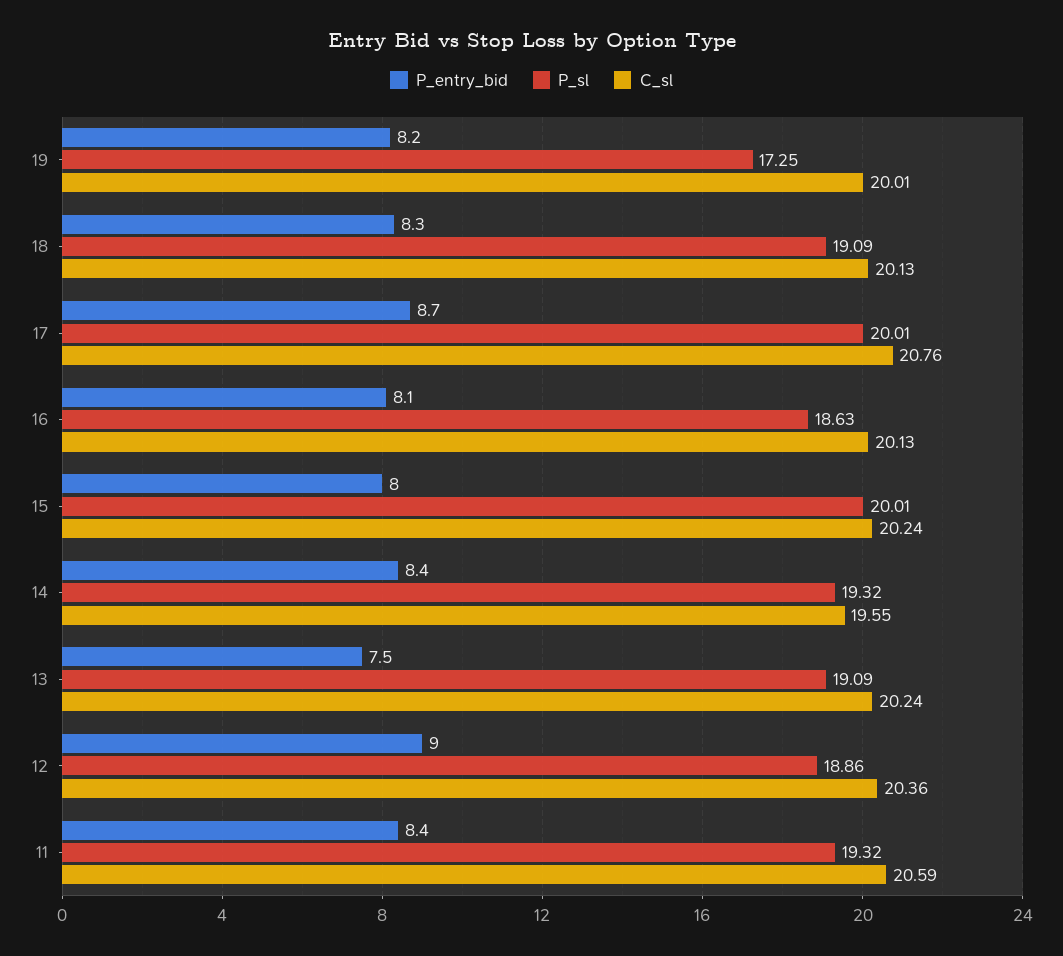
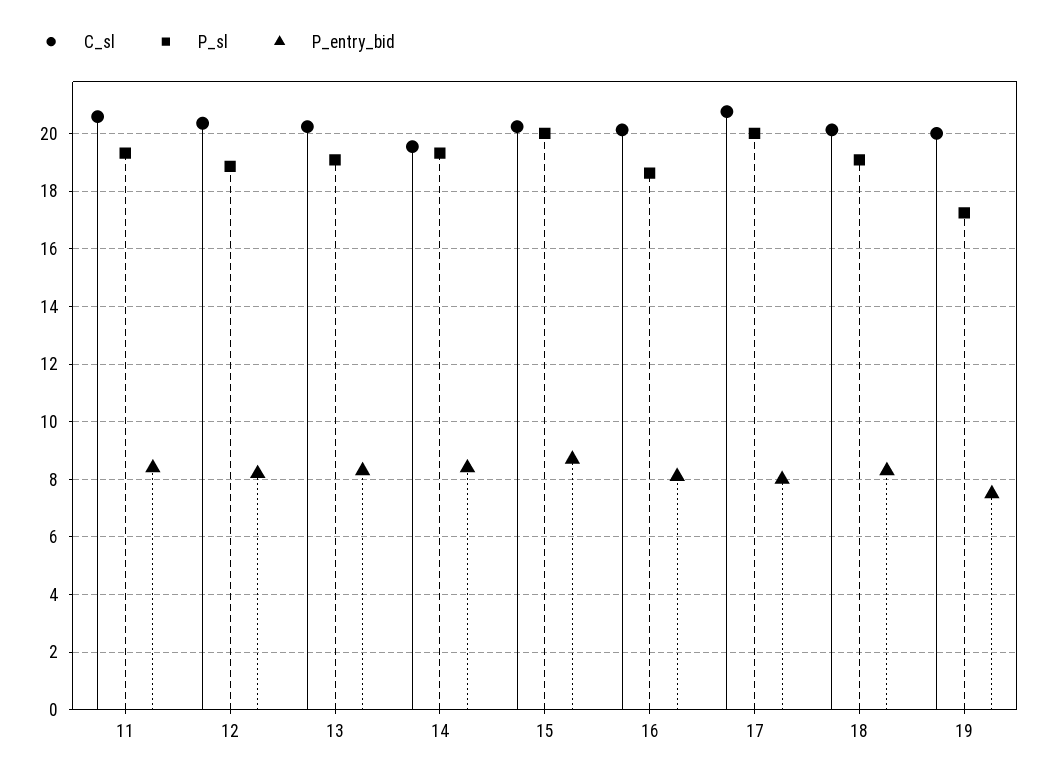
  {
    "P_entry_bid": {
-     "19": 8.2,
+     "19": 7.5,
      "18": 8.3,
-     "17": 8.7,
+     "17": 8,
      "16": 8.1,
-     "15": 8,
+     "15": 8.75,
      "14": 8.4,
-     "13": 7.5,
+     "13": 8.25,
-     "12": 9,
+     "12": 8.25,
      "11": 8.4
    },
    "P_sl": {
      "19": 17.25,
      "18": 19.09,
      "17": 20.01,
      "16": 18.63,
      "15": 20.01,
      "14": 19.32,
      "13": 19.09,
      "12": 18.86,
      "11": 19.32
    },
    "C_sl": {
      "19": 20.01,
      "18": 20.13,
      "17": 20.76,
      "16": 20.13,
      "15": 20.24,
      "14": 19.55,
      "13": 20.24,
      "12": 20.36,
      "11": 20.59
    }
  }

